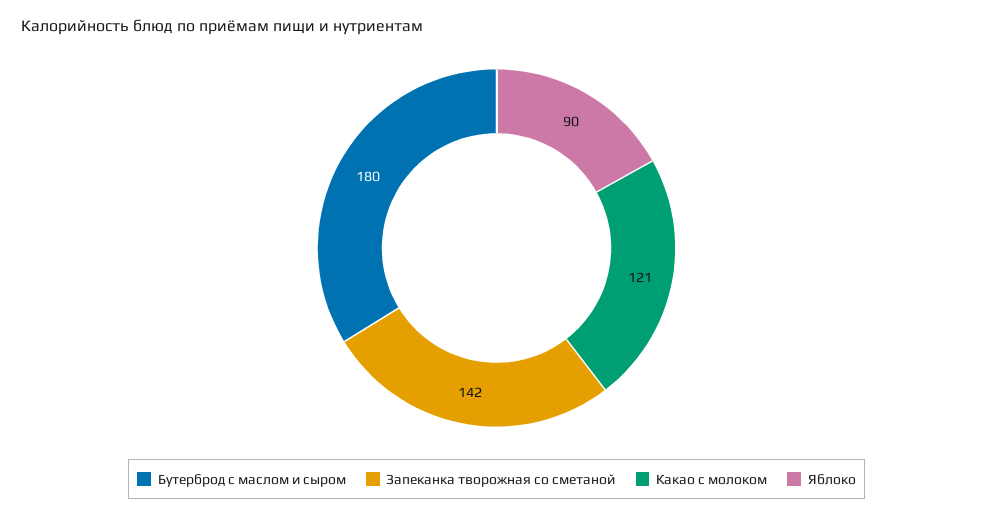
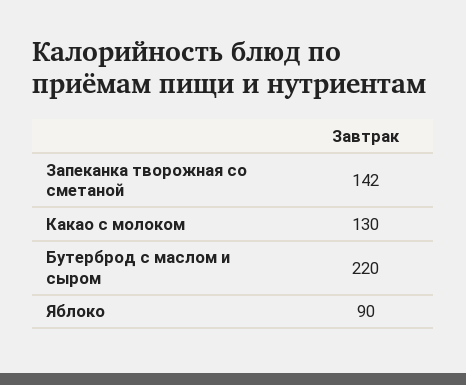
  {
-   "Бутерброд с маслом и сыром": 180,
+   "Бутерброд с маслом и сыром": 220,
    "Запеканка творожная со сметаной": 142,
-   "Какао с молоком": 121,
+   "Какао с молоком": 130,
    "Яблоко": 90
  }

